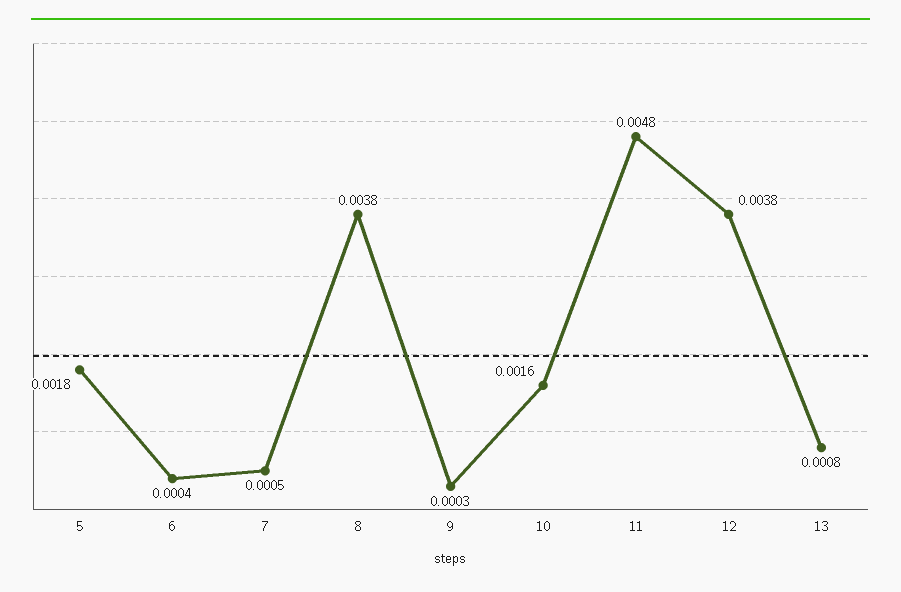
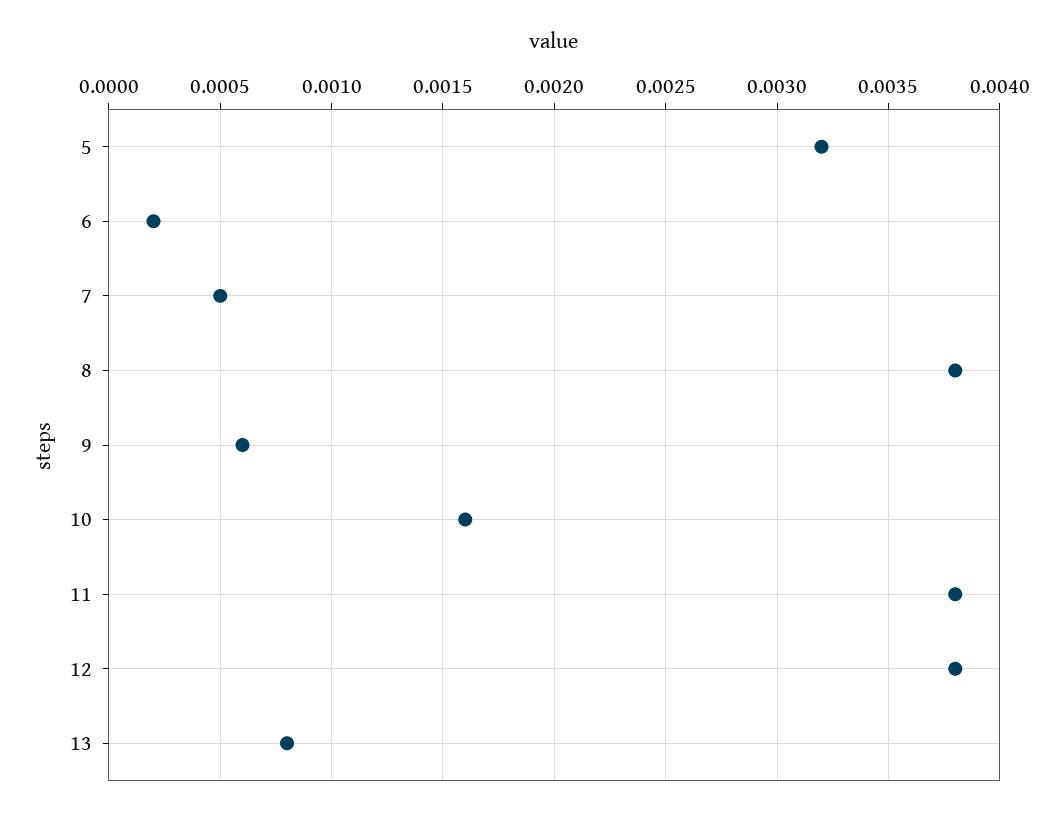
  {
-   "5": 0.0018,
+   "5": 0.0032,
-   "6": 0.0004,
+   "6": 0.0002,
    "7": 0.0005,
    "8": 0.0038,
-   "9": 0.0003,
+   "9": 0.0006,
    "10": 0.0016,
-   "11": 0.0048,
+   "11": 0.0038,
    "12": 0.0038,
    "13": 0.0008
  }

